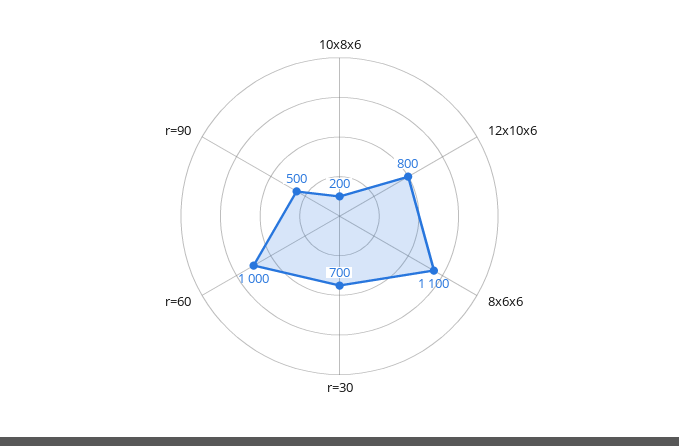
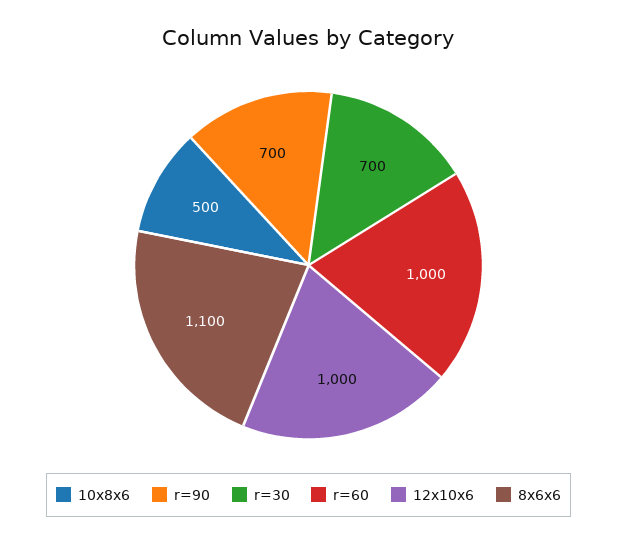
  {
-   "10x8x6": 200,
+   "10x8x6": 500,
-   "12x10x6": 800,
+   "12x10x6": 1000,
    "8x6x6": 1100,
    "r=30": 700,
    "r=60": 1000,
-   "r=90": 500
+   "r=90": 700
  }

